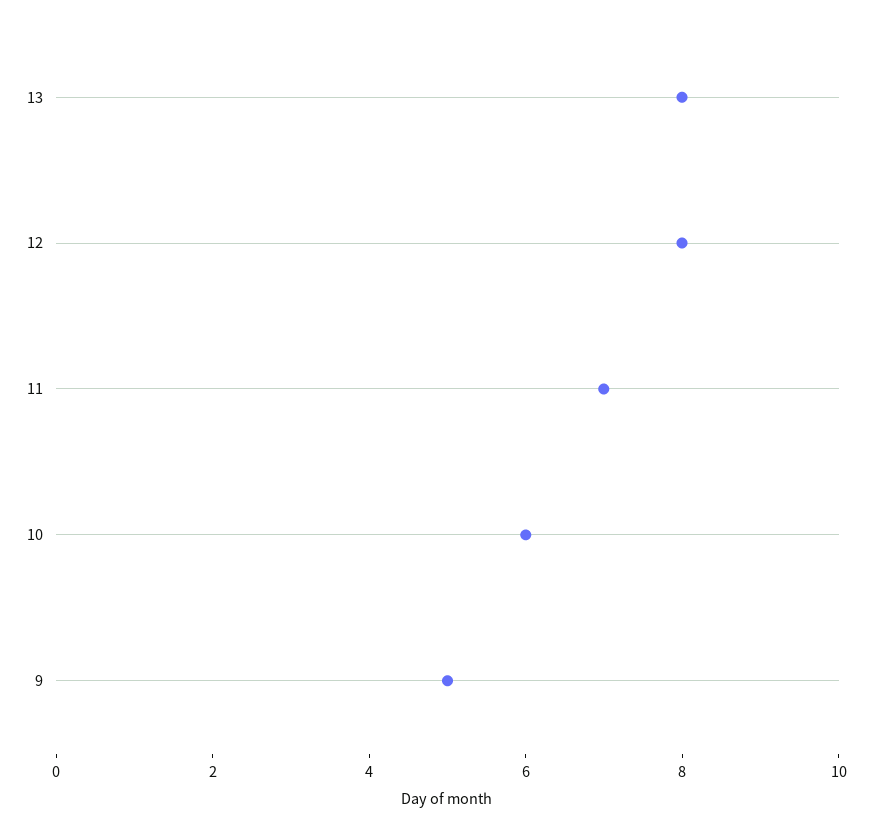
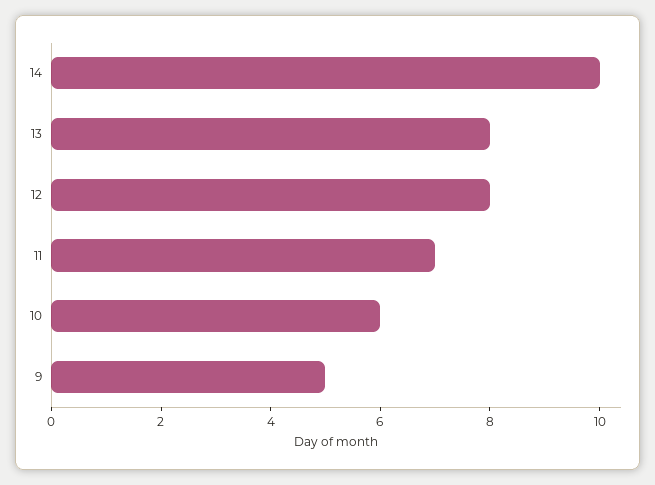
  {
    "13": 8,
    "12": 8,
    "11": 7,
    "10": 6,
-   "9": 5
+   "9": 5,
+   "14": 10
  }

